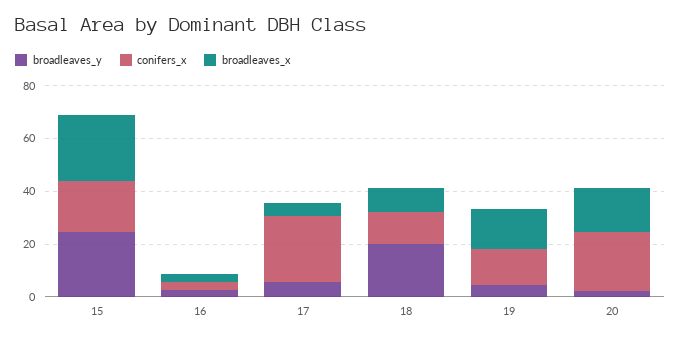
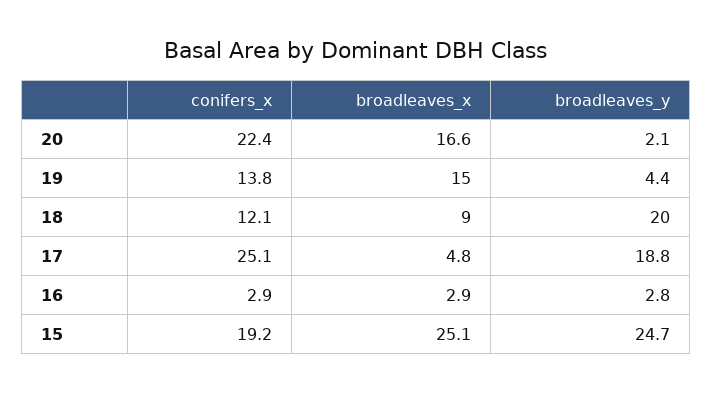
  {
    "broadleaves_y": {
      "15": 24.7,
      "16": 2.8,
-     "17": 5,
+     "17": 18.8,
      "18": 20,
      "19": 4.4,
      "20": 2.1
    },
    "conifers_x": {
      "15": 19.2,
      "16": 2.9,
      "17": 25.1,
      "18": 12.1,
      "19": 13.8,
      "20": 22.4
    },
    "broadleaves_x": {
      "15": 25.1,
      "16": 2.9,
      "17": 4.8,
      "18": 9,
      "19": 15,
      "20": 16.6
    }
  }

